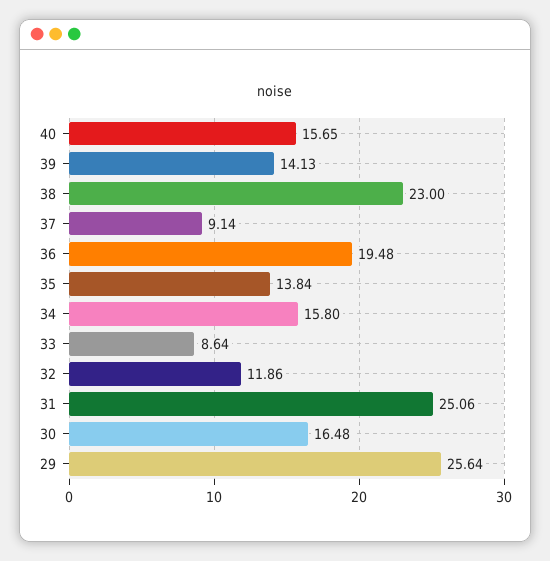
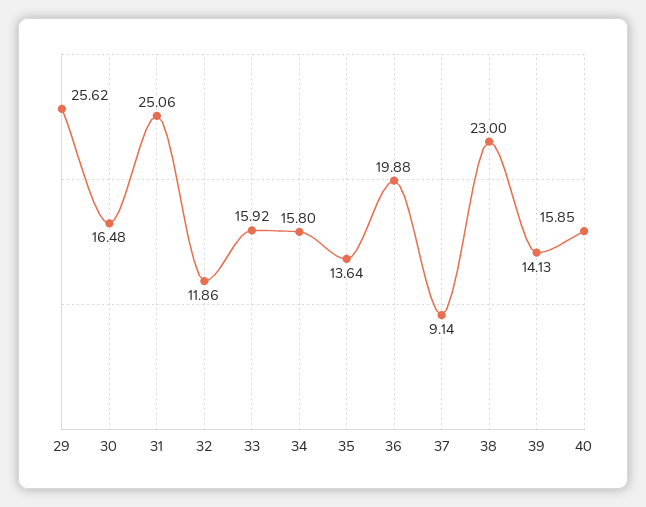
  {
-   "40": 15.65,
+   "40": 15.85,
    "39": 14.13,
    "38": 23,
    "37": 9.14,
-   "36": 19.48,
+   "36": 19.88,
-   "35": 13.84,
+   "35": 13.64,
    "34": 15.8,
-   "33": 8.64,
+   "33": 15.92,
    "32": 11.86,
    "31": 25.06,
    "30": 16.48,
-   "29": 25.64
+   "29": 25.62
  }

